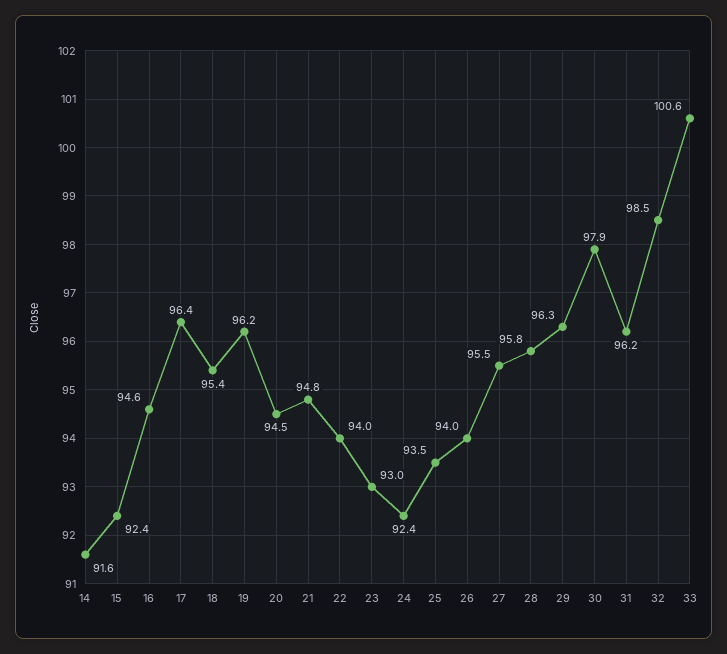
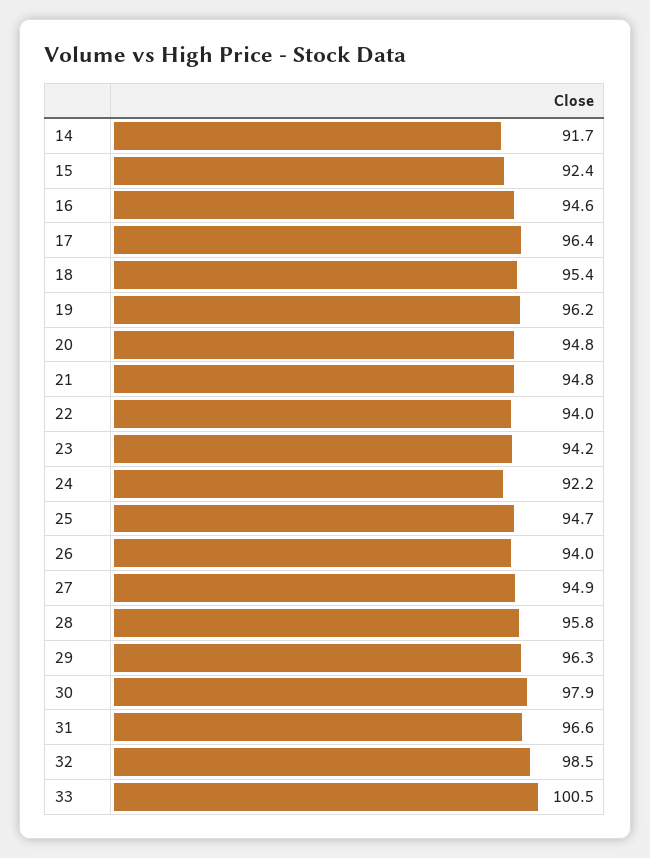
  {
-   "14": 91.6,
+   "14": 91.7,
    "15": 92.4,
    "16": 94.6,
    "17": 96.4,
    "18": 95.4,
    "19": 96.2,
-   "20": 94.5,
+   "20": 94.8,
    "21": 94.8,
    "22": 94,
-   "23": 93,
+   "23": 94.2,
-   "24": 92.4,
+   "24": 92.2,
-   "25": 93.5,
+   "25": 94.7,
    "26": 94,
-   "27": 95.5,
+   "27": 94.9,
    "28": 95.8,
    "29": 96.3,
    "30": 97.9,
-   "31": 96.2,
+   "31": 96.6,
    "32": 98.5,
-   "33": 100.6
+   "33": 100.5
  }

